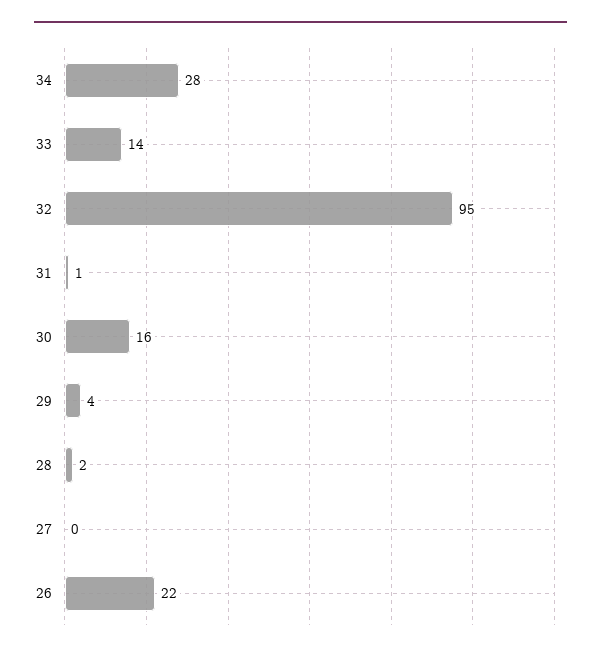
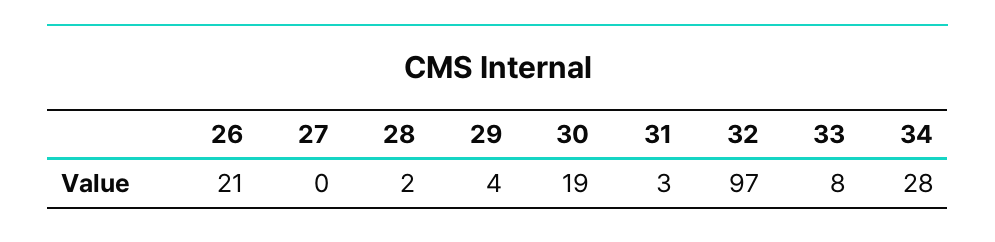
  {
    "34": 28,
-   "33": 14,
+   "33": 8,
-   "32": 95,
+   "32": 97,
-   "31": 1,
+   "31": 3,
-   "30": 16,
+   "30": 19,
    "29": 4,
    "28": 2,
    "27": 0,
-   "26": 22
+   "26": 21
  }

